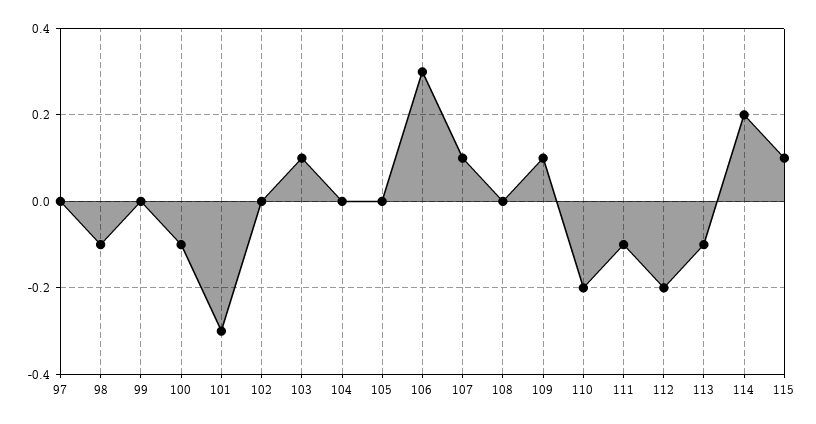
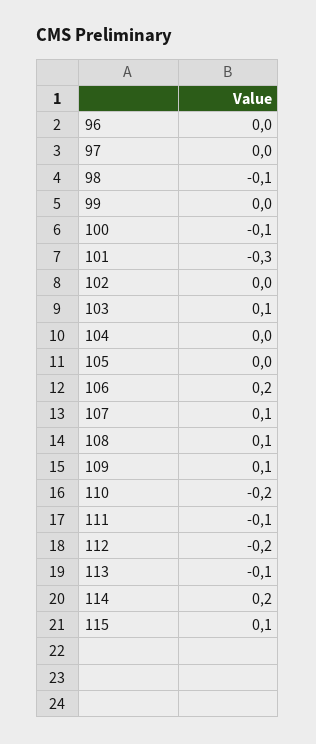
  {
    "97": 0,
    "98": -0.1,
    "99": 0,
    "100": -0.1,
    "101": -0.3,
    "102": 0,
    "103": 0.1,
    "104": 0,
    "105": 0,
-   "106": 0.3,
+   "106": 0.2,
    "107": 0.1,
-   "108": 0,
+   "108": 0.1,
    "109": 0.1,
    "110": -0.2,
    "111": -0.1,
    "112": -0.2,
    "113": -0.1,
    "114": 0.2,
-   "115": 0.1
+   "115": 0.1,
+   "96": 0
  }

